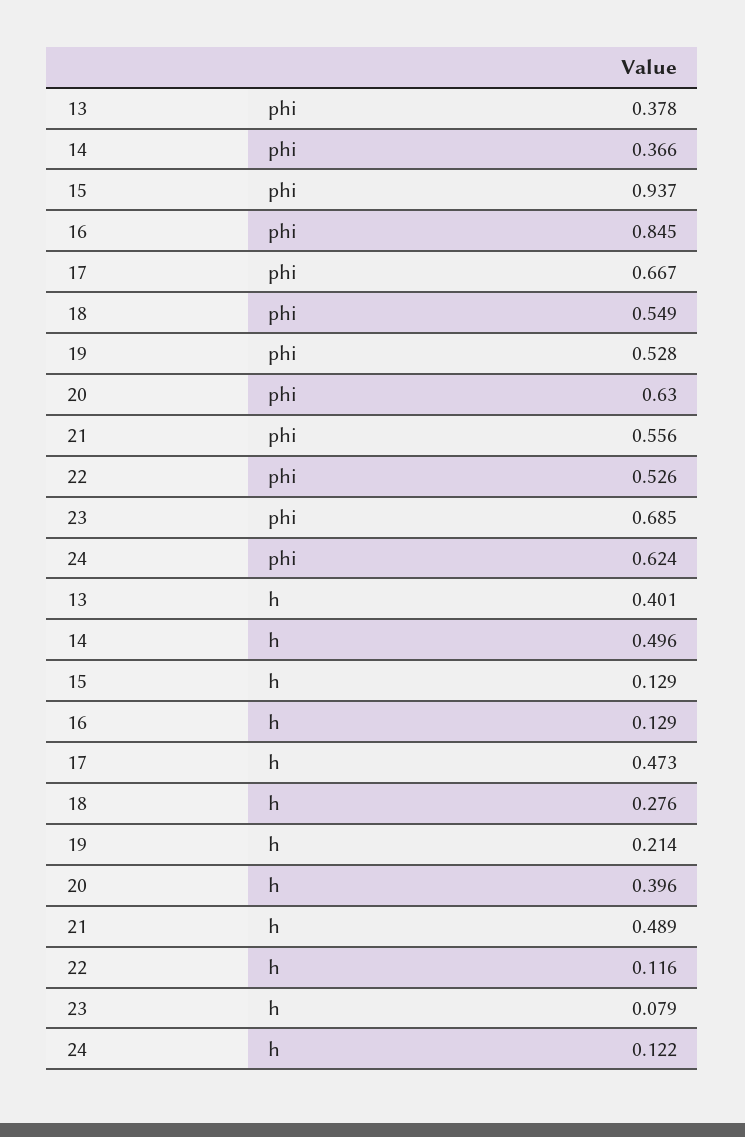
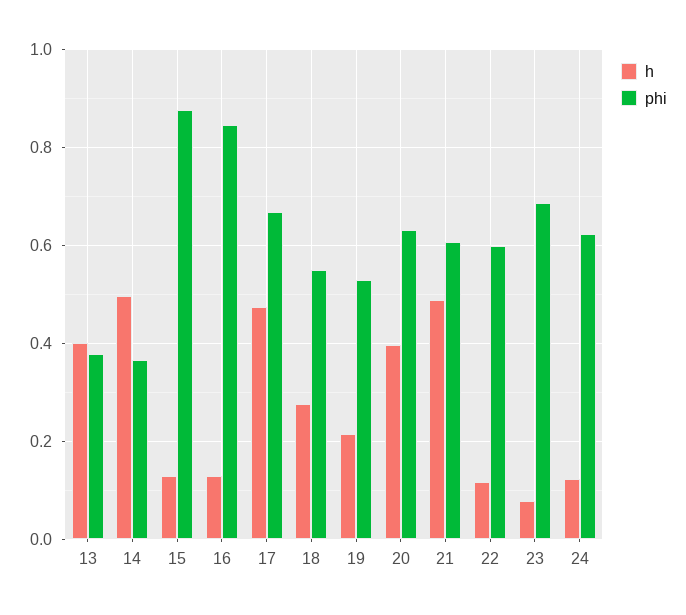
  {
    "phi": {
      "13": 0.378,
      "14": 0.366,
-     "15": 0.937,
+     "15": 0.88,
      "16": 0.845,
      "17": 0.667,
      "18": 0.549,
      "19": 0.528,
      "20": 0.63,
-     "21": 0.556,
+     "21": 0.6,
-     "22": 0.526,
+     "22": 0.6,
      "23": 0.685,
      "24": 0.624
    },
    "h": {
      "13": 0.401,
      "14": 0.496,
      "15": 0.129,
      "16": 0.129,
      "17": 0.473,
      "18": 0.276,
      "19": 0.214,
      "20": 0.396,
      "21": 0.489,
      "22": 0.116,
      "23": 0.079,
      "24": 0.122
    }
  }

